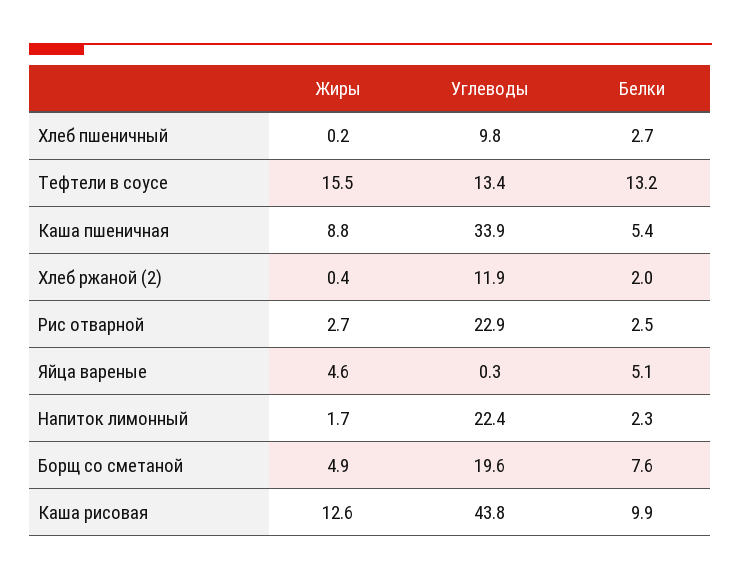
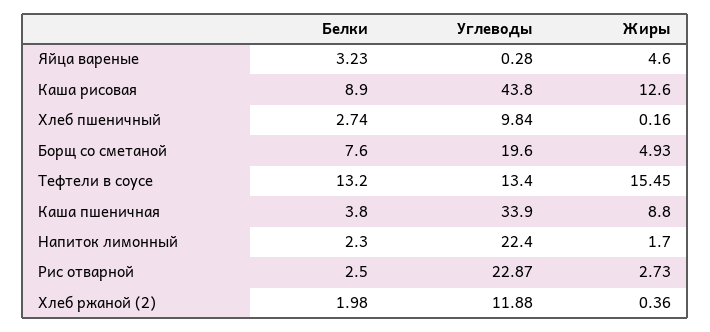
  {
    "Жиры": {
      "Хлеб пшеничный": 0.16,
      "Тефтели в соусе": 15.45,
      "Каша пшеничная": 8.8,
      "Хлеб ржаной (2)": 0.36,
      "Рис отварной": 2.73,
      "Яйца вареные": 4.6,
      "Напиток лимонный": 1.7,
      "Борщ со сметаной": 4.93,
      "Каша рисовая": 12.6
    },
    "Углеводы": {
      "Хлеб пшеничный": 9.84,
      "Тефтели в соусе": 13.4,
      "Каша пшеничная": 33.9,
      "Хлеб ржаной (2)": 11.88,
      "Рис отварной": 22.87,
      "Яйца вареные": 0.28,
      "Напиток лимонный": 22.4,
      "Борщ со сметаной": 19.6,
      "Каша рисовая": 43.8
    },
    "Белки": {
      "Хлеб пшеничный": 2.74,
      "Тефтели в соусе": 13.2,
-     "Каша пшеничная": 5.4,
+     "Каша пшеничная": 3.8,
      "Хлеб ржаной (2)": 1.98,
      "Рис отварной": 2.5,
-     "Яйца вареные": 5.1,
+     "Яйца вареные": 3.23,
      "Напиток лимонный": 2.3,
      "Борщ со сметаной": 7.6,
-     "Каша рисовая": 9.9
+     "Каша рисовая": 8.9
    }
  }

